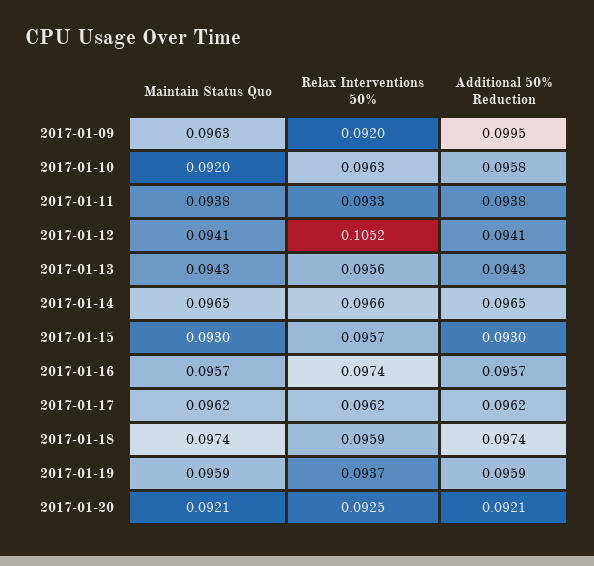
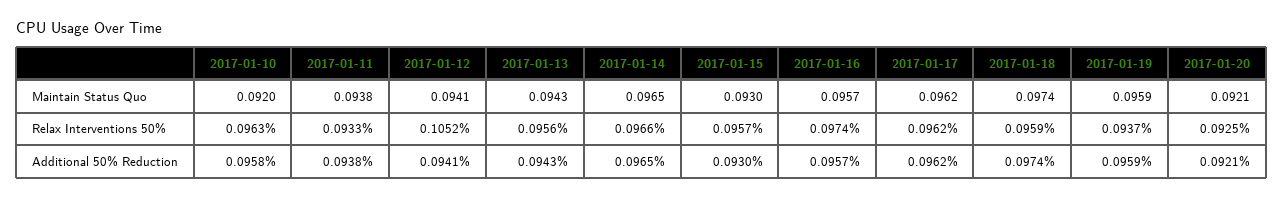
  {
    "Maintain Status Quo": {
-     "2017-01-09": 0.0963,
      "2017-01-10": 0.092,
      "2017-01-11": 0.0938,
      "2017-01-12": 0.0941,
      "2017-01-13": 0.0943,
      "2017-01-14": 0.0965,
      "2017-01-15": 0.093,
      "2017-01-16": 0.0957,
      "2017-01-17": 0.0962,
      "2017-01-18": 0.0974,
      "2017-01-19": 0.0959,
      "2017-01-20": 0.0921
    },
    "Relax Interventions 50%": {
-     "2017-01-09": 0.092,
      "2017-01-10": 0.0963,
      "2017-01-11": 0.0933,
      "2017-01-12": 0.1052,
      "2017-01-13": 0.0956,
      "2017-01-14": 0.0966,
      "2017-01-15": 0.0957,
      "2017-01-16": 0.0974,
      "2017-01-17": 0.0962,
      "2017-01-18": 0.0959,
      "2017-01-19": 0.0937,
      "2017-01-20": 0.0925
    },
    "Additional 50% Reduction": {
-     "2017-01-09": 0.0995,
      "2017-01-10": 0.0958,
      "2017-01-11": 0.0938,
      "2017-01-12": 0.0941,
      "2017-01-13": 0.0943,
      "2017-01-14": 0.0965,
      "2017-01-15": 0.093,
      "2017-01-16": 0.0957,
      "2017-01-17": 0.0962,
      "2017-01-18": 0.0974,
      "2017-01-19": 0.0959,
      "2017-01-20": 0.0921
    }
  }

